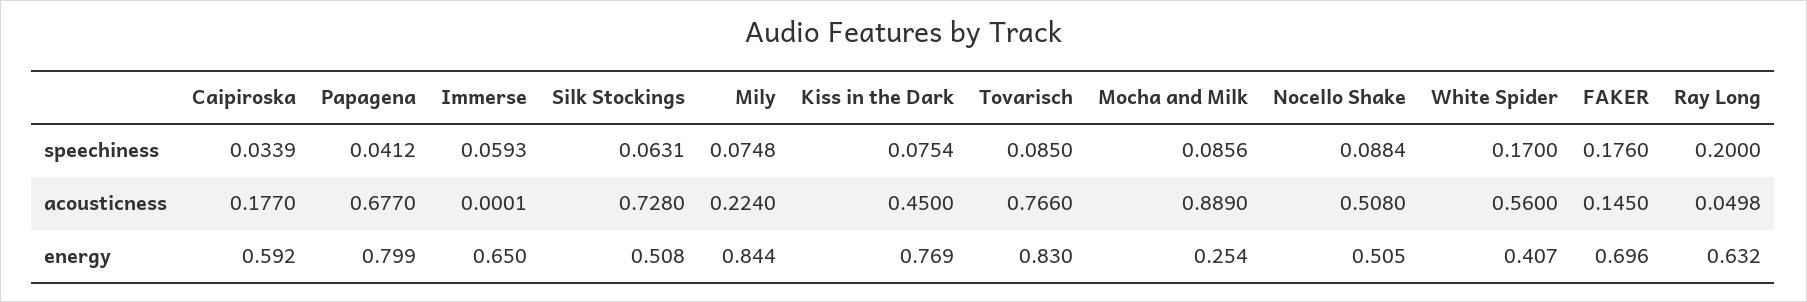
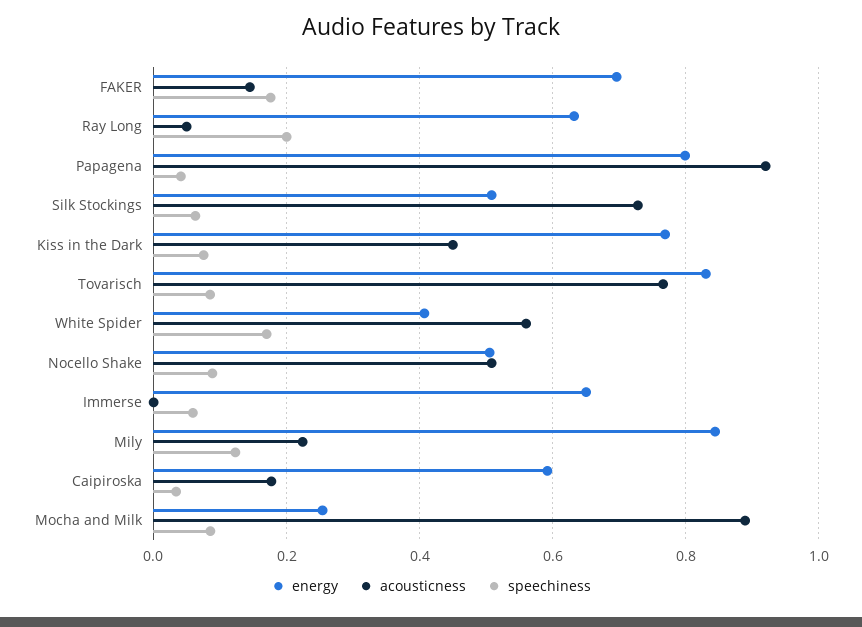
  {
    "speechiness": {
      "Caipiroska": 0.0339,
      "Papagena": 0.0412,
      "Immerse": 0.0593,
      "Silk Stockings": 0.0631,
-     "Mily": 0.0748,
+     "Mily": 0.12,
      "Kiss in the Dark": 0.0754,
      "Tovarisch": 0.085,
      "Mocha and Milk": 0.0856,
      "Nocello Shake": 0.0884,
      "White Spider": 0.17,
      "FAKER": 0.176,
      "Ray Long": 0.2
    },
    "acousticness": {
      "Caipiroska": 0.177,
-     "Papagena": 0.677,
+     "Papagena": 0.92,
      "Immerse": 0.0001,
      "Silk Stockings": 0.728,
      "Mily": 0.224,
      "Kiss in the Dark": 0.45,
      "Tovarisch": 0.766,
      "Mocha and Milk": 0.889,
      "Nocello Shake": 0.508,
      "White Spider": 0.56,
      "FAKER": 0.145,
      "Ray Long": 0.0498
    },
    "energy": {
      "Caipiroska": 0.592,
      "Papagena": 0.799,
      "Immerse": 0.65,
      "Silk Stockings": 0.508,
      "Mily": 0.844,
      "Kiss in the Dark": 0.769,
      "Tovarisch": 0.83,
      "Mocha and Milk": 0.254,
      "Nocello Shake": 0.505,
      "White Spider": 0.407,
      "FAKER": 0.696,
      "Ray Long": 0.632
    }
  }

